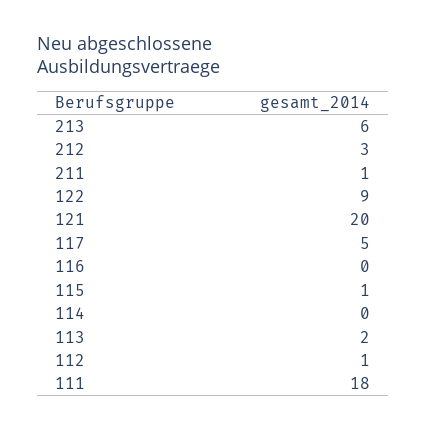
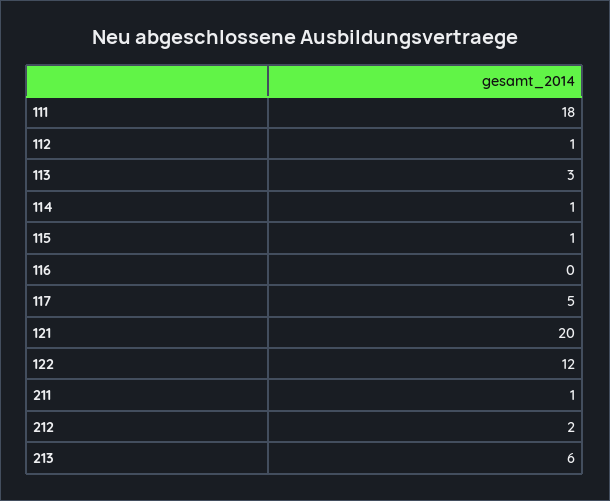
  {
    "213": 6,
-   "212": 3,
+   "212": 2,
    "211": 1,
-   "122": 9,
+   "122": 12,
    "121": 20,
    "117": 5,
    "116": 0,
    "115": 1,
-   "114": 0,
+   "114": 1,
-   "113": 2,
+   "113": 3,
    "112": 1,
    "111": 18
  }

